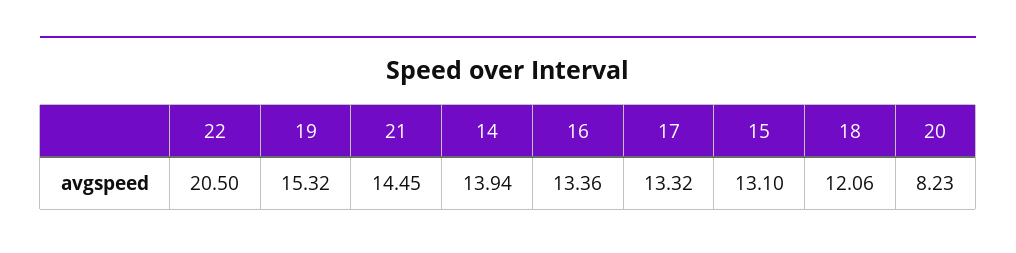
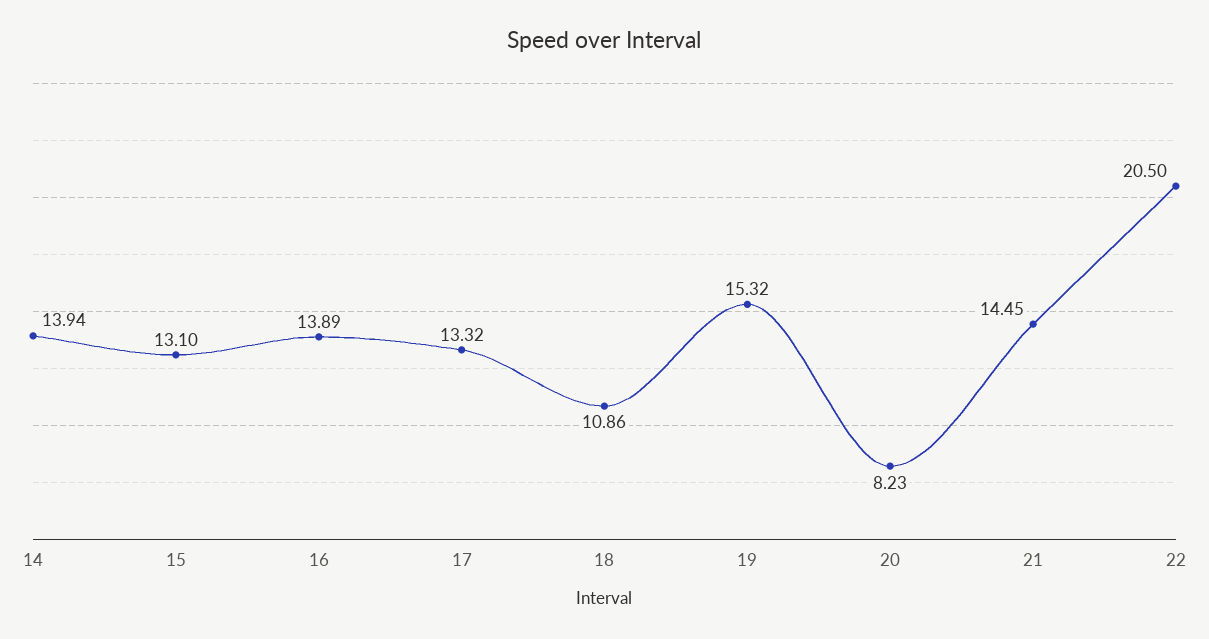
  {
    "22": 20.5,
    "19": 15.32,
    "21": 14.45,
    "14": 13.94,
-   "16": 13.36,
+   "16": 13.89,
    "17": 13.32,
    "15": 13.1,
-   "18": 12.06,
+   "18": 10.86,
    "20": 8.23
  }

